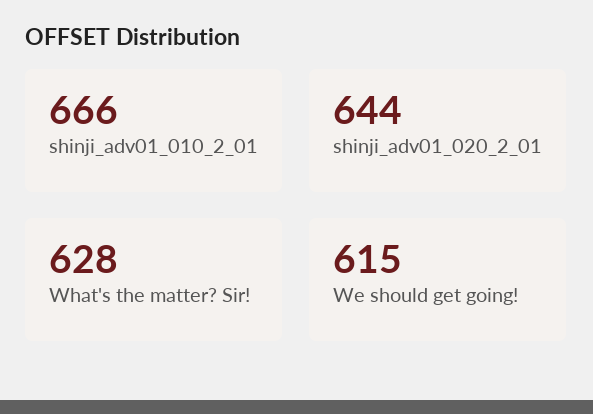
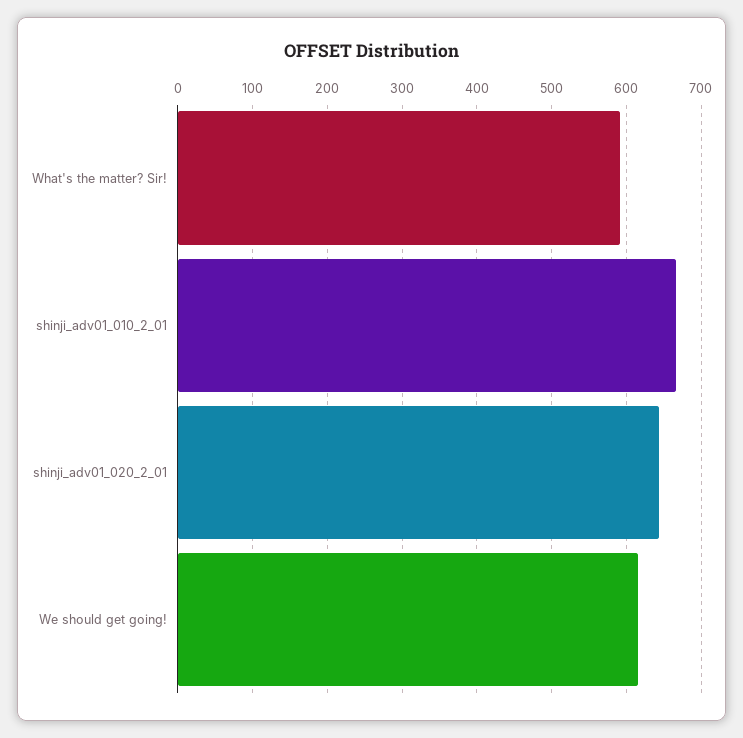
  {
    "shinji_adv01_010_2_01": 666,
    "shinji_adv01_020_2_01": 644,
-   "What's the matter? Sir!": 628,
+   "What's the matter? Sir!": 590,
    "We should get going!": 615
  }

